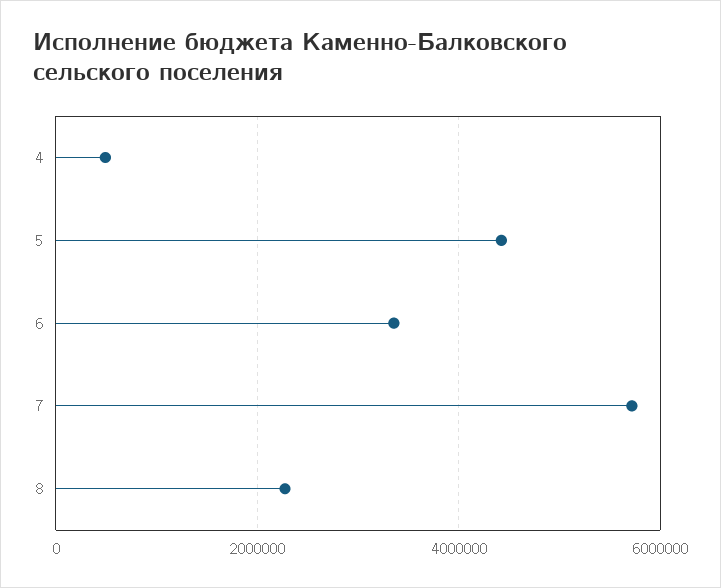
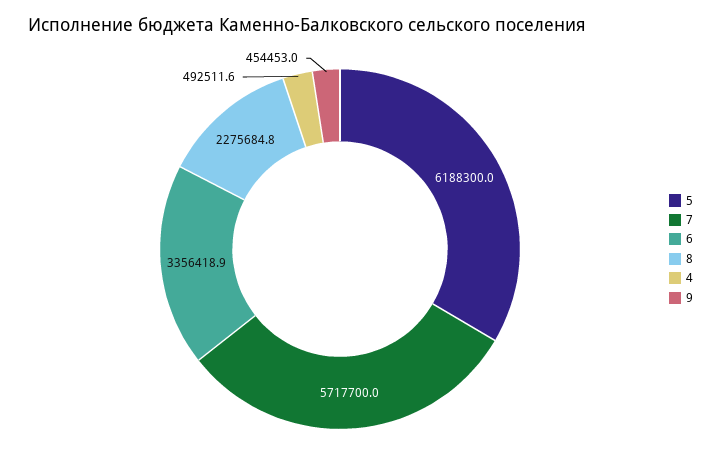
  {
    "4": 492511.6,
-   "5": 4400000,
+   "5": 6188300,
    "6": 3356418.9,
    "7": 5717700,
-   "8": 2275684.8
+   "8": 2275684.8,
+   "9": 454453
  }

